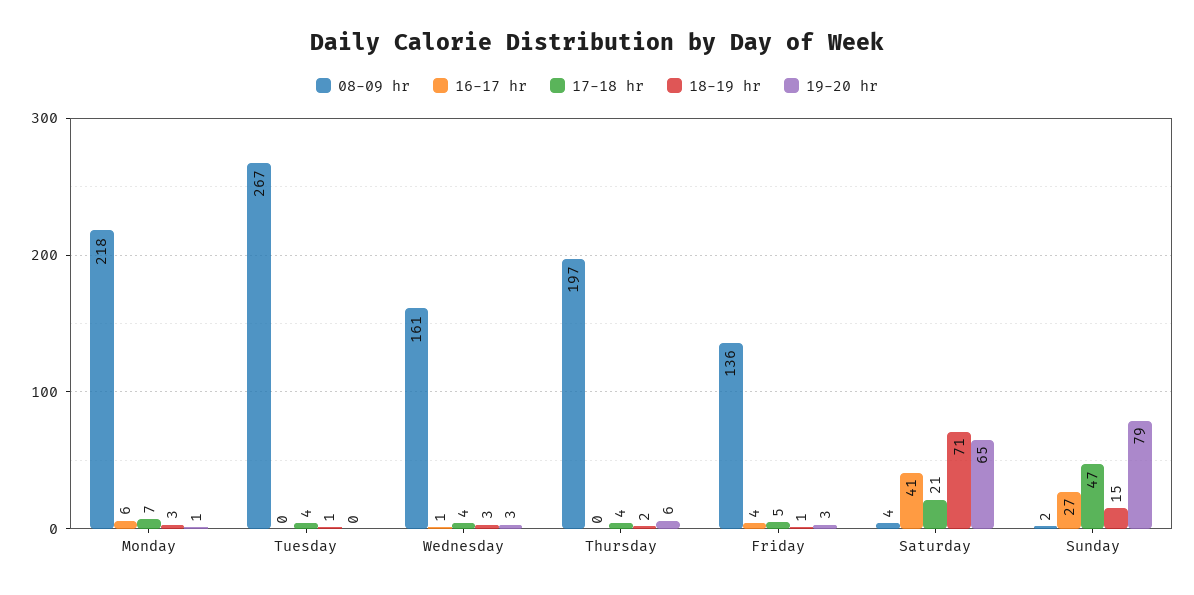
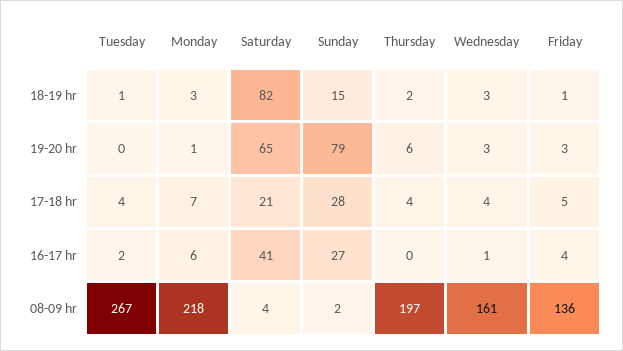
  {
    "08-09 hr": {
      "Monday": 218,
      "Tuesday": 267,
      "Wednesday": 161,
      "Thursday": 197,
      "Friday": 136,
      "Saturday": 4,
      "Sunday": 2
    },
    "16-17 hr": {
      "Monday": 6,
-     "Tuesday": 0,
+     "Tuesday": 2,
      "Wednesday": 1,
      "Thursday": 0,
      "Friday": 4,
      "Saturday": 41,
      "Sunday": 27
    },
    "17-18 hr": {
      "Monday": 7,
      "Tuesday": 4,
      "Wednesday": 4,
      "Thursday": 4,
      "Friday": 5,
      "Saturday": 21,
-     "Sunday": 47
+     "Sunday": 28
    },
    "18-19 hr": {
      "Monday": 3,
      "Tuesday": 1,
      "Wednesday": 3,
      "Thursday": 2,
      "Friday": 1,
-     "Saturday": 71,
+     "Saturday": 82,
      "Sunday": 15
    },
    "19-20 hr": {
      "Monday": 1,
      "Tuesday": 0,
      "Wednesday": 3,
      "Thursday": 6,
      "Friday": 3,
      "Saturday": 65,
      "Sunday": 79
    }
  }

